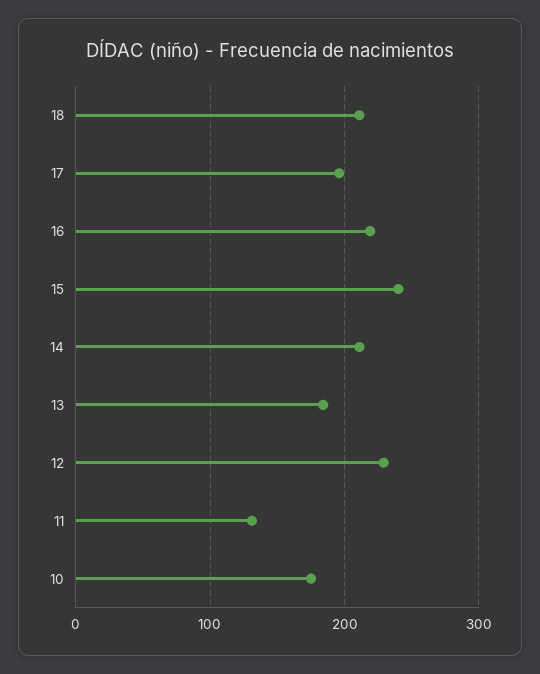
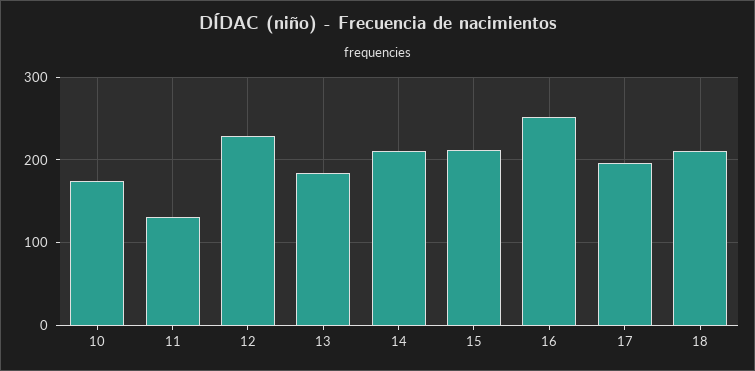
  {
    "18": 210,
    "17": 200,
-   "16": 220,
+   "16": 250,
-   "15": 240,
+   "15": 210,
    "14": 210,
    "13": 180,
    "12": 230,
    "11": 130,
    "10": 180
  }

